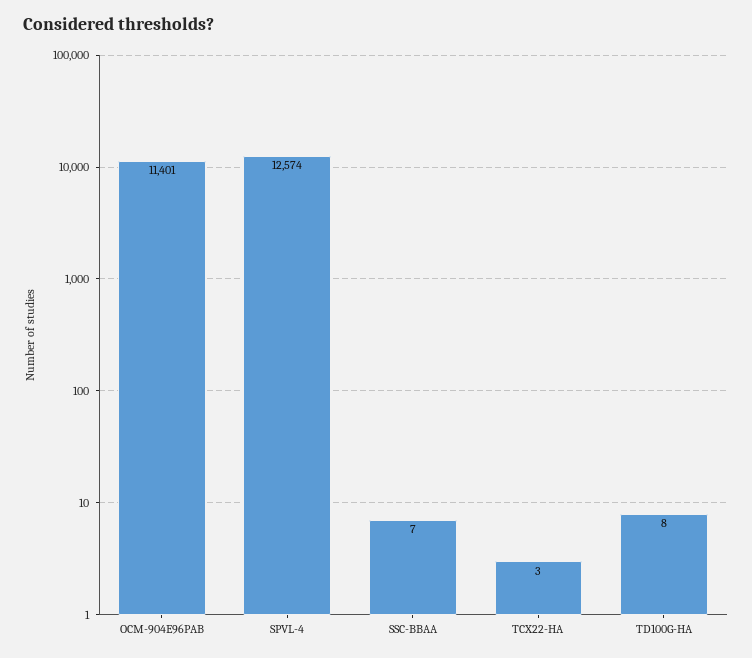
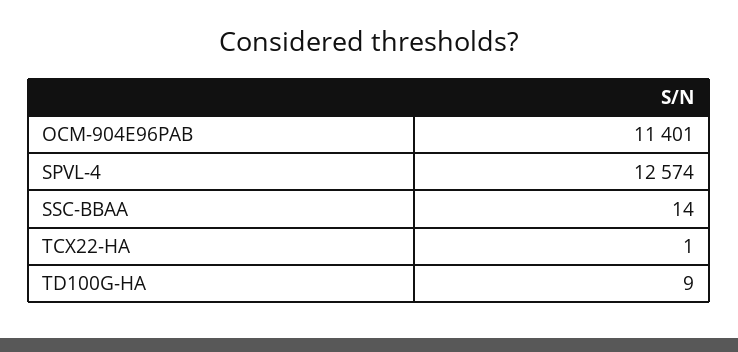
  {
    "OCM-904E96PAB": 11401,
    "SPVL-4": 12574,
-   "SSC-BBAA": 7,
+   "SSC-BBAA": 14,
-   "TCX22-HA": 3,
+   "TCX22-HA": 1,
-   "TD100G-HA": 8
+   "TD100G-HA": 9
  }

